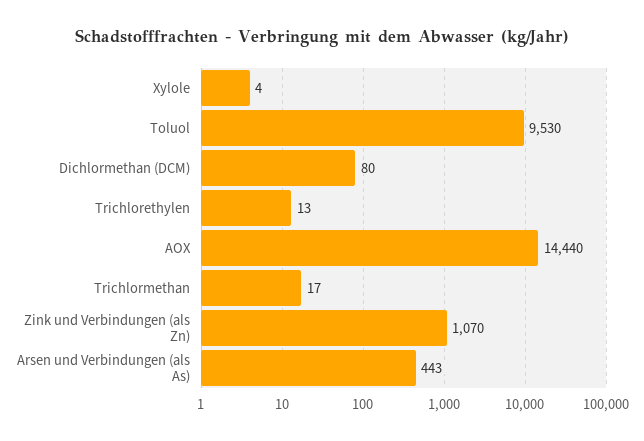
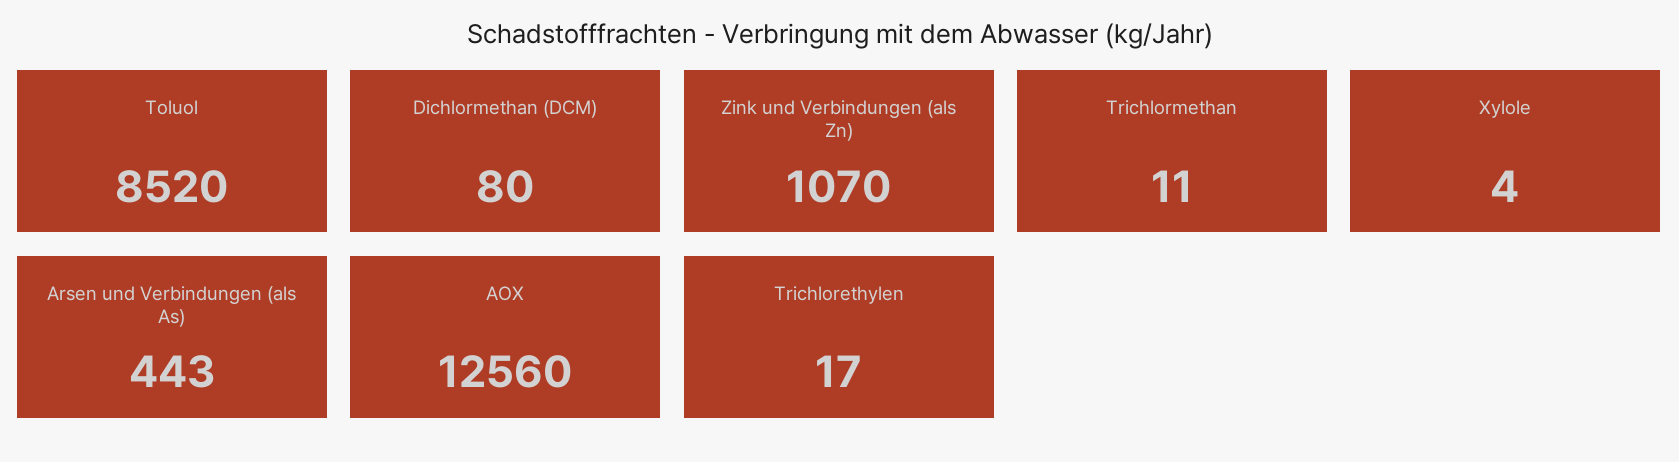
  {
    "Xylole": 4,
-   "Toluol": 9530,
+   "Toluol": 8520,
    "Dichlormethan (DCM)": 80,
-   "Trichlorethylen": 13,
+   "Trichlorethylen": 17,
-   "AOX": 14440,
+   "AOX": 12560,
-   "Trichlormethan": 17,
+   "Trichlormethan": 11,
    "Zink und Verbindungen (als Zn)": 1070,
    "Arsen und Verbindungen (als As)": 443
  }

